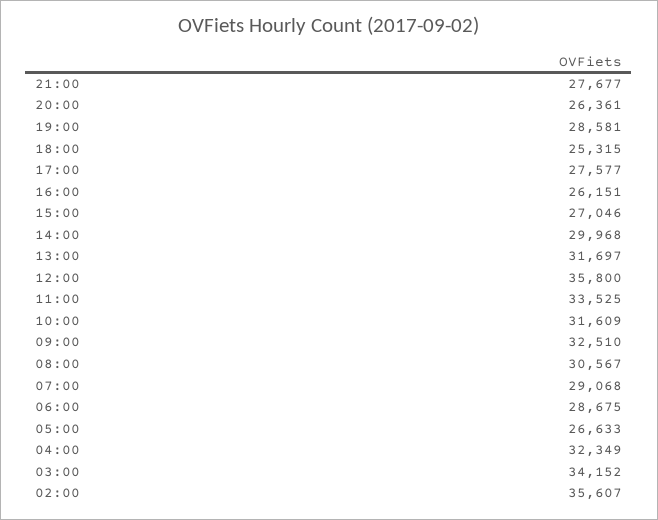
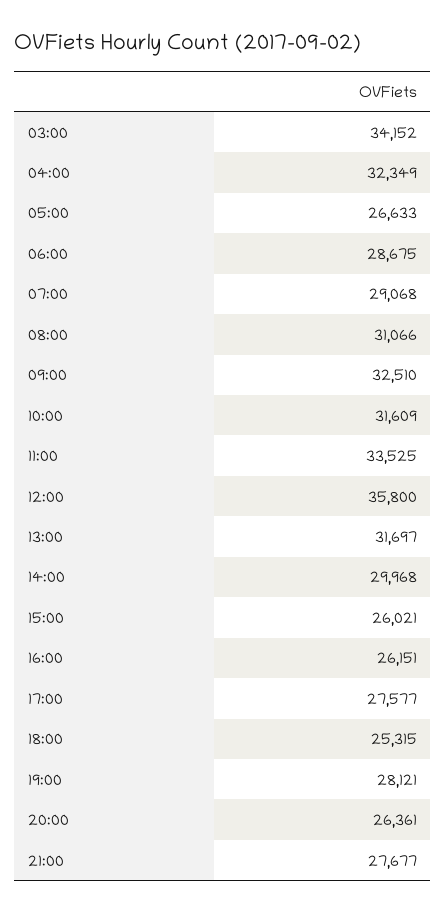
  {
    "21:00": 27677,
    "20:00": 26361,
-   "19:00": 28581,
+   "19:00": 28121,
    "18:00": 25315,
    "17:00": 27577,
    "16:00": 26151,
-   "15:00": 27046,
+   "15:00": 26021,
    "14:00": 29968,
    "13:00": 31697,
    "12:00": 35800,
    "11:00": 33525,
    "10:00": 31609,
    "09:00": 32510,
-   "08:00": 30567,
+   "08:00": 31066,
    "07:00": 29068,
    "06:00": 28675,
    "05:00": 26633,
    "04:00": 32349,
-   "03:00": 34152,
+   "03:00": 34152
-   "02:00": 35607
  }

